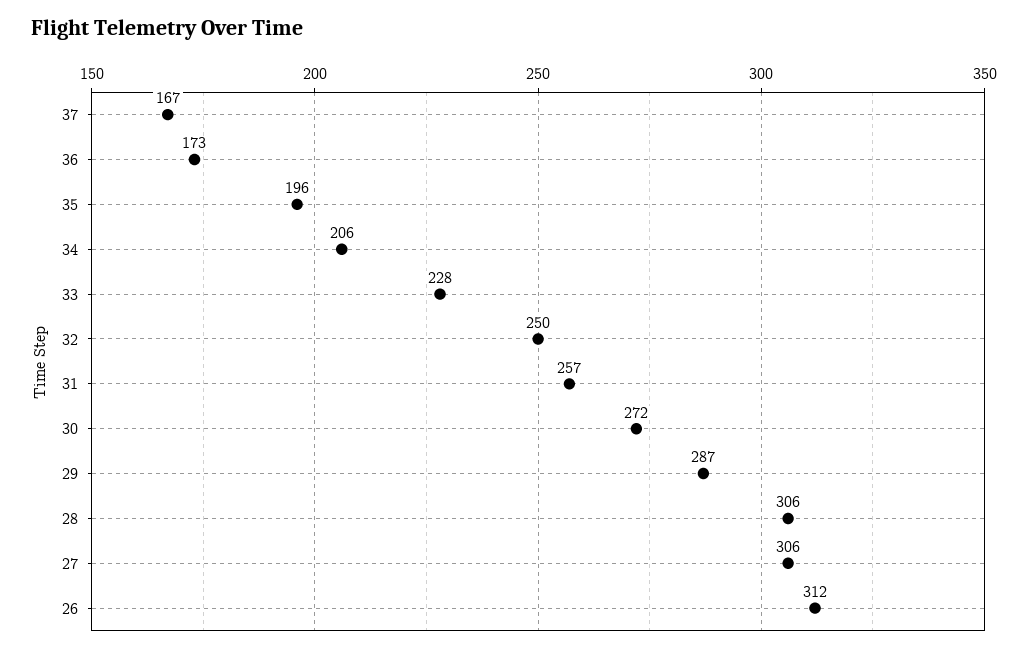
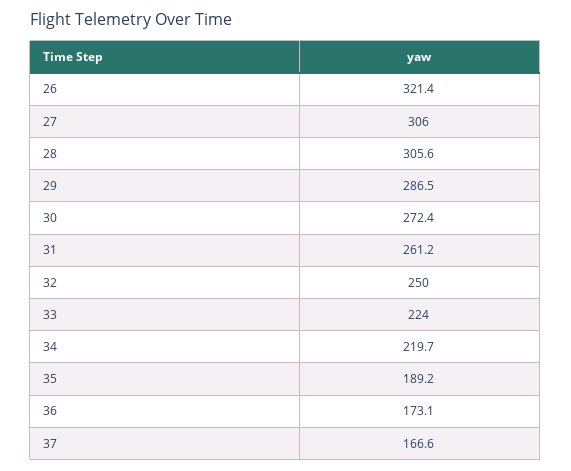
  {
    "37": 166.6,
    "36": 173.1,
-   "35": 196,
+   "35": 189.2,
-   "34": 206,
+   "34": 219.7,
-   "33": 228,
+   "33": 224,
    "32": 250,
-   "31": 257,
+   "31": 261.2,
    "30": 272.4,
    "29": 286.5,
    "28": 305.6,
    "27": 306,
-   "26": 312
+   "26": 321.4
  }

